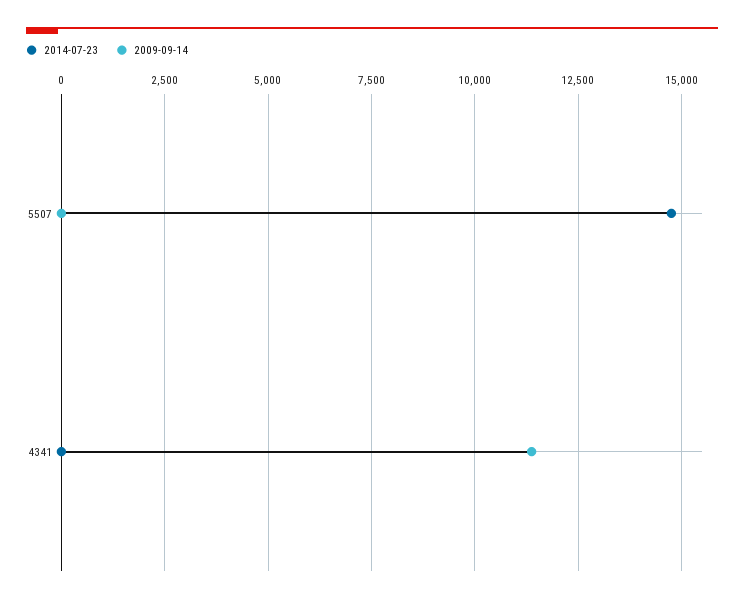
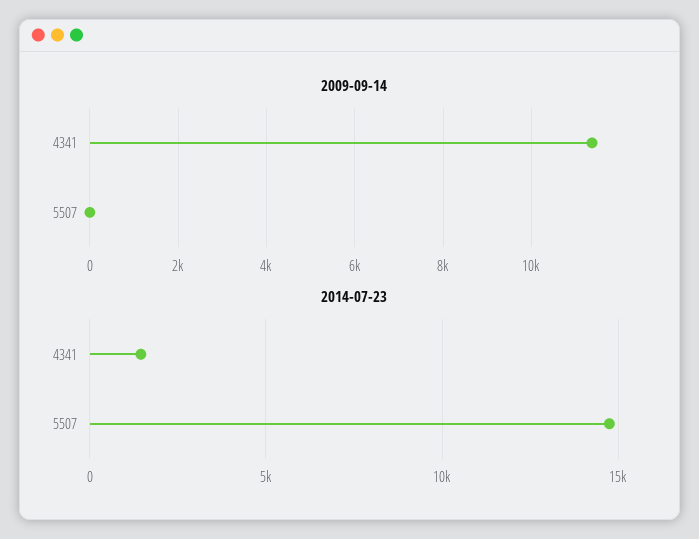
  {
    "2014-07-23": {
      "5507": 14750,
-     "4341": 0
+     "4341": 1500
    },
    "2009-09-14": {
      "5507": 0,
      "4341": 11400
    }
  }

